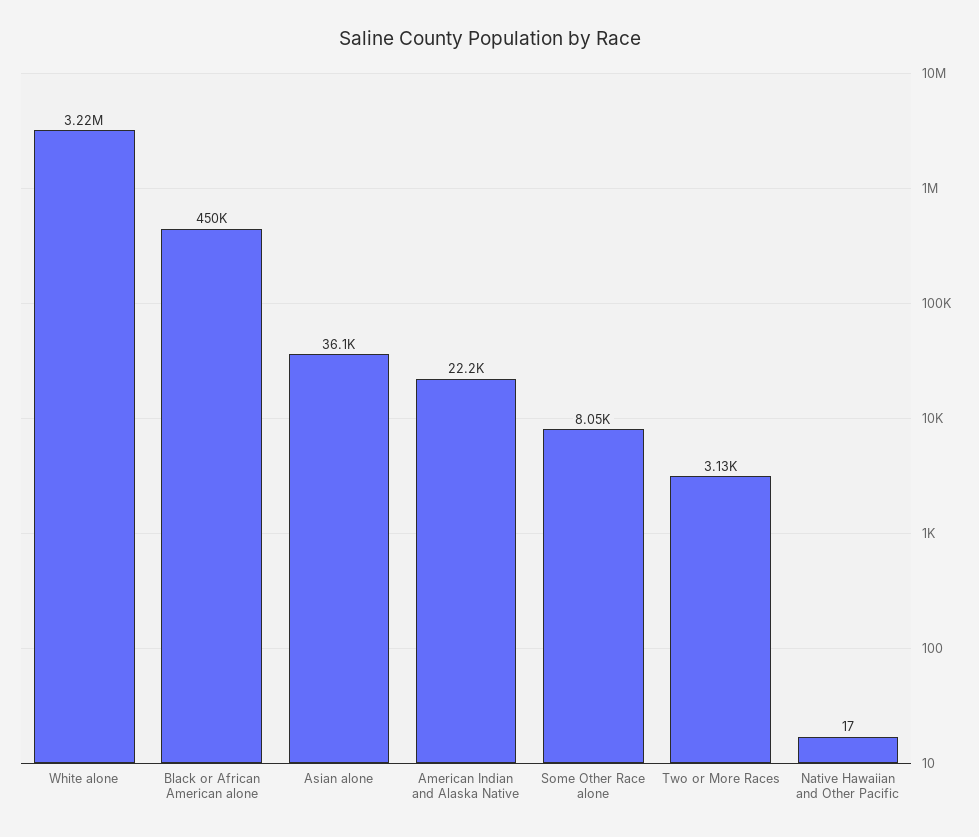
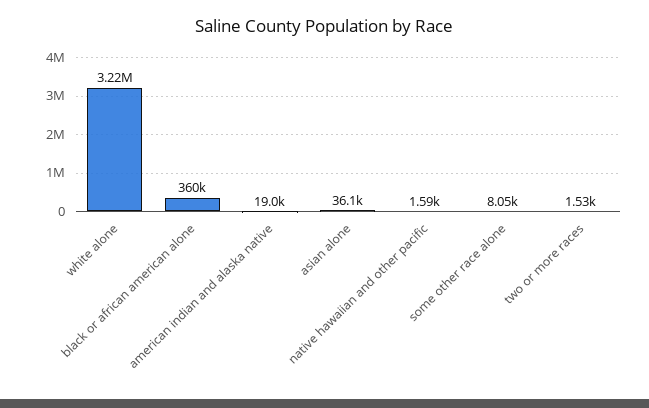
  {
    "White alone": 3220000,
-   "Black or African American alone": 450000,
+   "Black or African American alone": 360000,
    "Asian alone": 36100,
-   "American Indian and Alaska Native": 22200,
+   "American Indian and Alaska Native": 19000,
    "Some Other Race alone": 8050,
-   "Two or More Races": 3130,
+   "Two or More Races": 1530,
-   "Native Hawaiian and Other Pacific": 17
+   "Native Hawaiian and Other Pacific": 1590
  }

